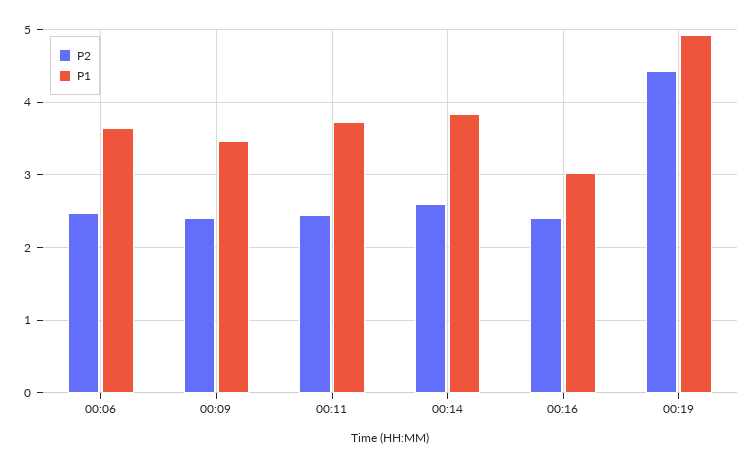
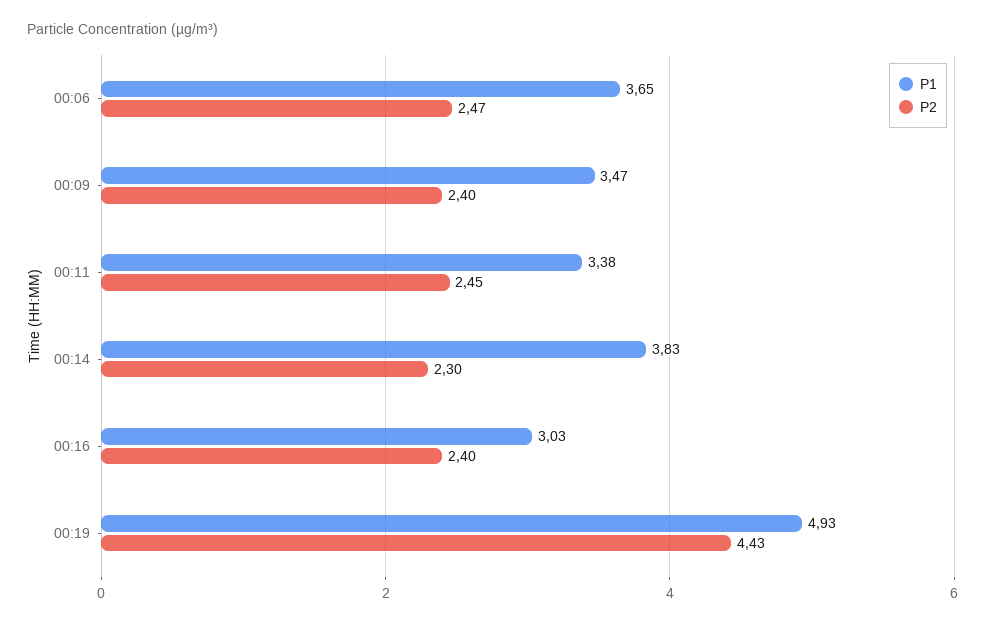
  {
    "P2": {
      "00:06": 2.47,
      "00:09": 2.4,
      "00:11": 2.45,
-     "00:14": 2.6,
+     "00:14": 2.3,
      "00:16": 2.4,
      "00:19": 4.43
    },
    "P1": {
      "00:06": 3.65,
      "00:09": 3.47,
-     "00:11": 3.7,
+     "00:11": 3.38,
      "00:14": 3.83,
      "00:16": 3.03,
      "00:19": 4.93
    }
  }

